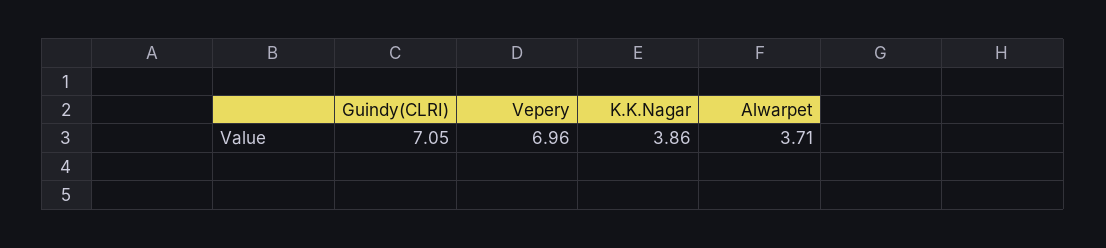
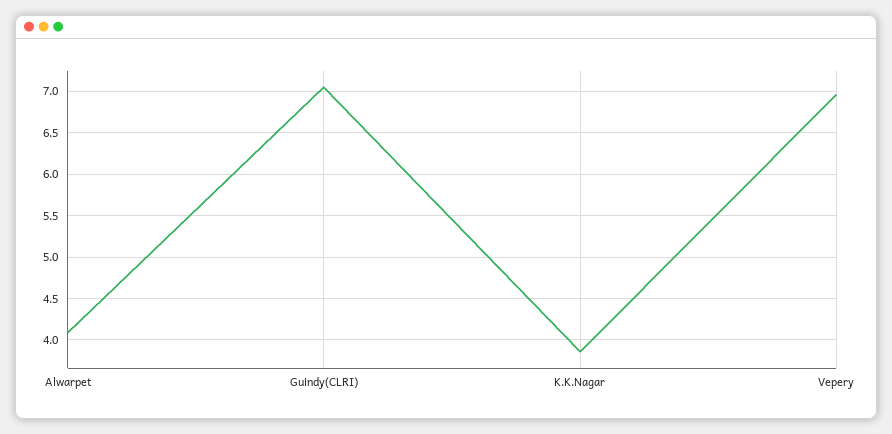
  {
    "Guindy(CLRI)": 7.05,
    "Vepery": 6.96,
    "K.K.Nagar": 3.86,
-   "Alwarpet": 3.71
+   "Alwarpet": 4.1
  }

